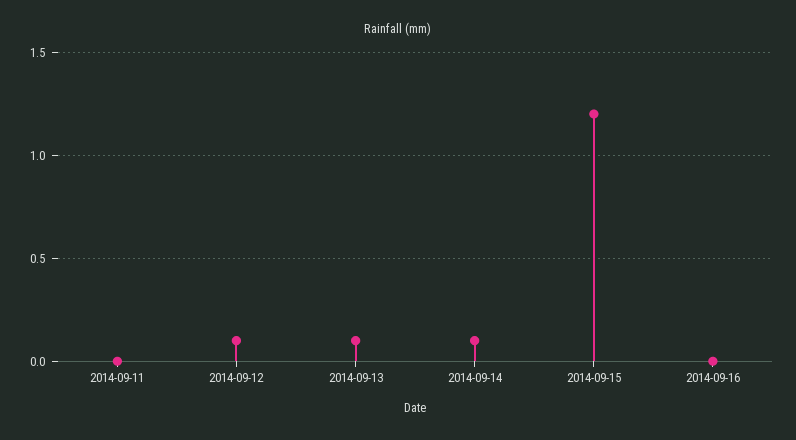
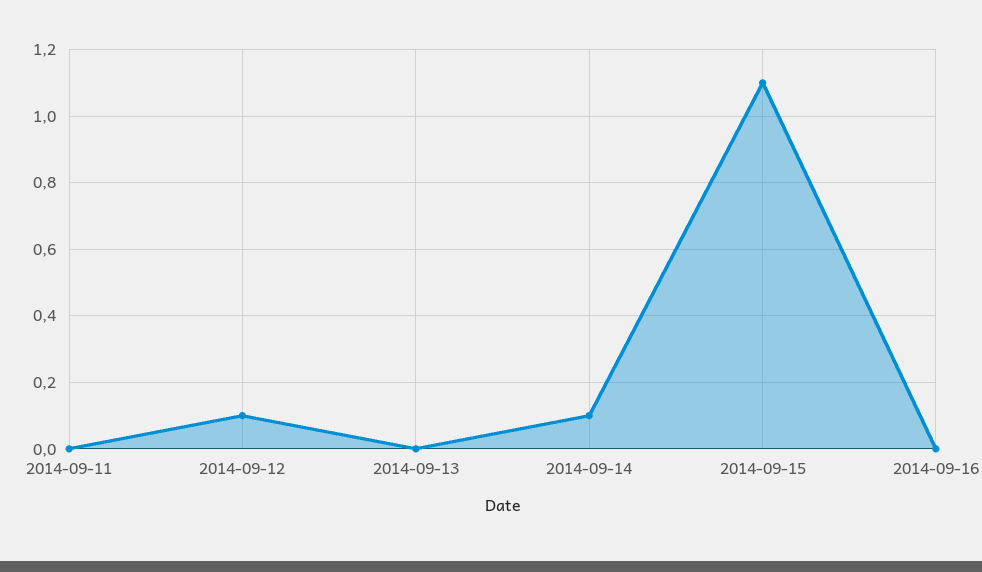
  {
    "2014-09-11": 0,
    "2014-09-12": 0.1,
-   "2014-09-13": 0.1,
+   "2014-09-13": 0,
    "2014-09-14": 0.1,
-   "2014-09-15": 1.2,
+   "2014-09-15": 1.1,
    "2014-09-16": 0
  }

